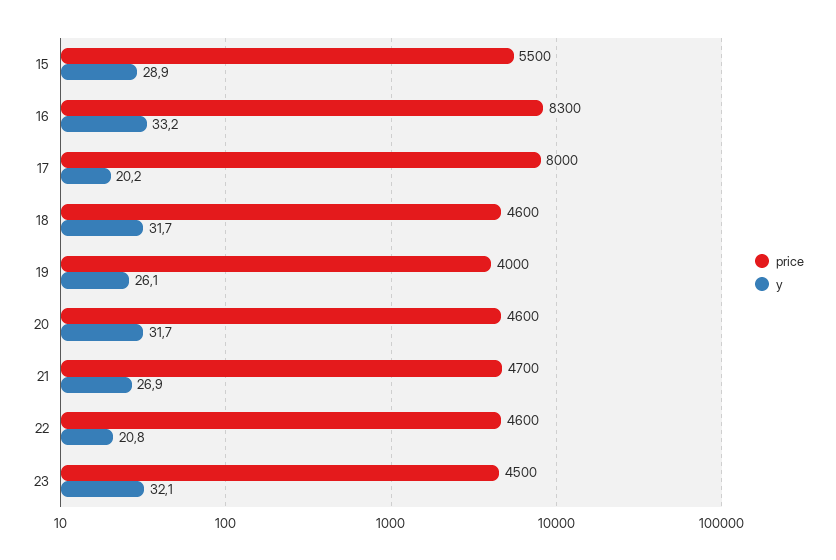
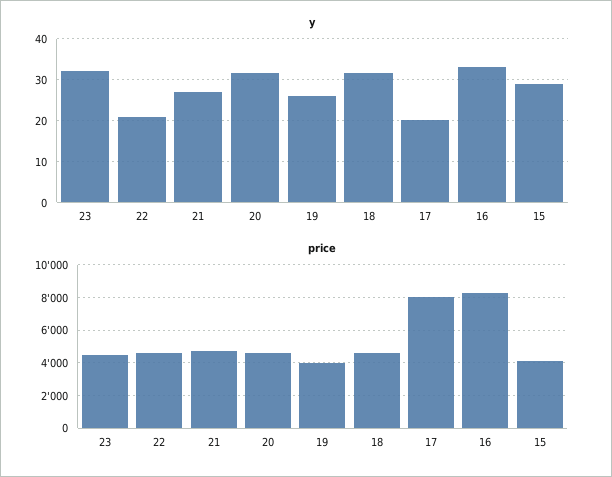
  {
    "price": {
-     "15": 5500,
+     "15": 4000,
      "16": 8300,
      "17": 8000,
      "18": 4600,
      "19": 4000,
      "20": 4600,
      "21": 4700,
      "22": 4600,
      "23": 4500
    },
    "y": {
      "15": 28.9,
      "16": 33.2,
      "17": 20.2,
      "18": 31.7,
      "19": 26.1,
      "20": 31.7,
      "21": 26.9,
      "22": 20.8,
      "23": 32.1
    }
  }

